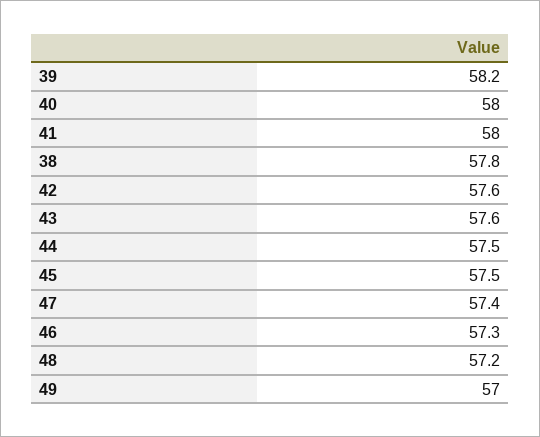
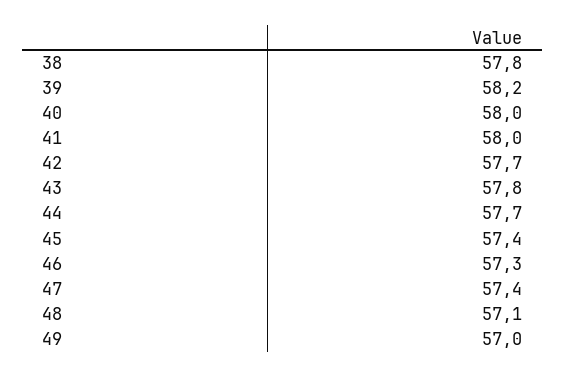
  {
    "39": 58.2,
    "40": 58,
    "41": 58,
    "38": 57.8,
-   "42": 57.6,
+   "42": 57.7,
-   "43": 57.6,
+   "43": 57.8,
-   "44": 57.5,
+   "44": 57.7,
-   "45": 57.5,
+   "45": 57.4,
    "47": 57.4,
    "46": 57.3,
-   "48": 57.2,
+   "48": 57.1,
    "49": 57
  }

